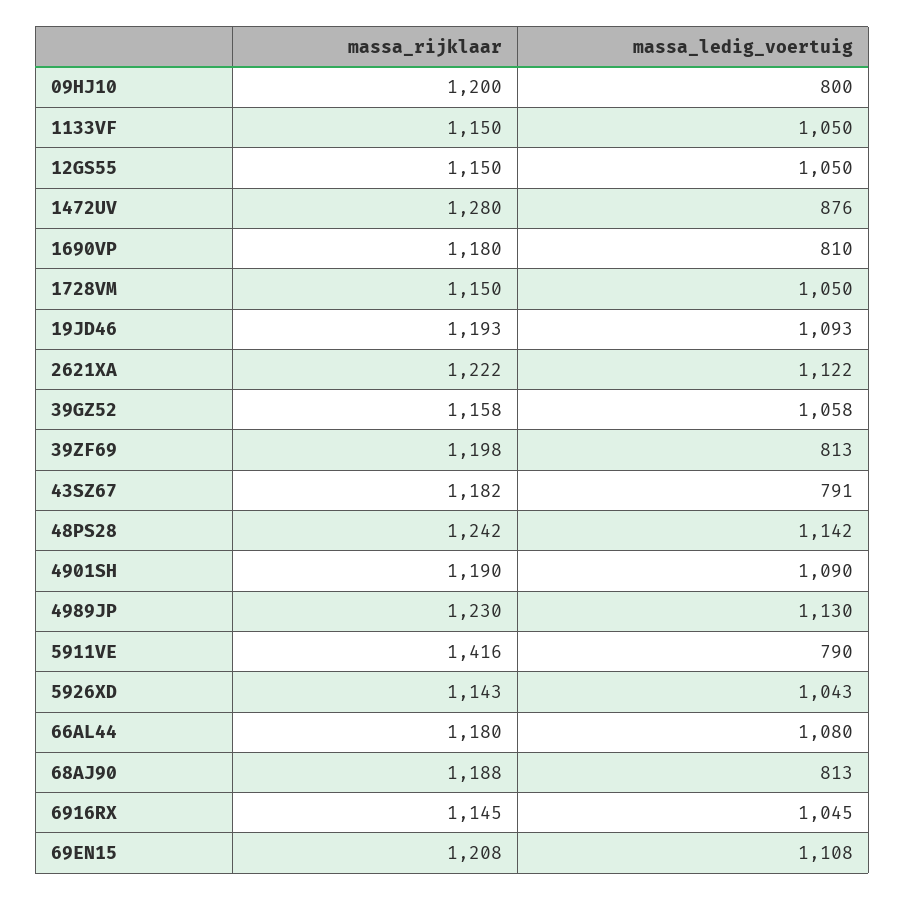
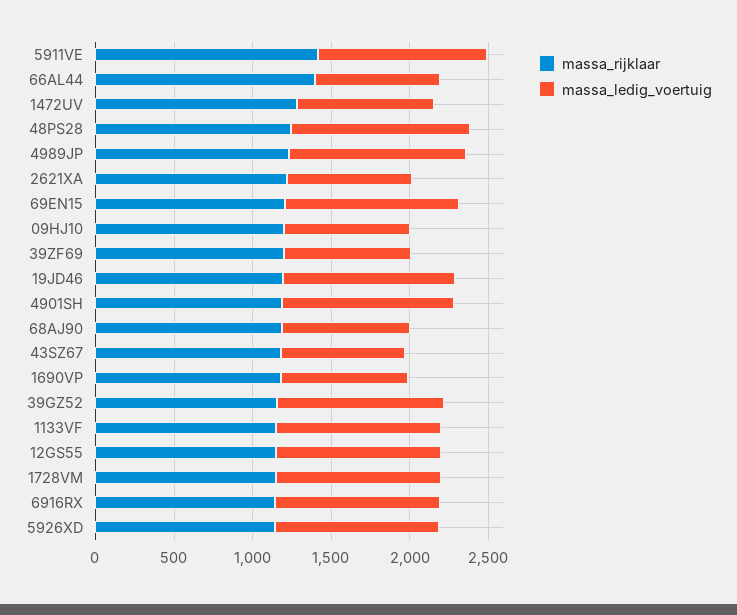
  {
    "massa_rijklaar": {
      "09HJ10": 1200,
      "1133VF": 1150,
      "12GS55": 1150,
      "1472UV": 1280,
      "1690VP": 1180,
      "1728VM": 1150,
      "19JD46": 1193,
      "2621XA": 1222,
      "39GZ52": 1158,
      "39ZF69": 1198,
      "43SZ67": 1182,
      "48PS28": 1242,
      "4901SH": 1190,
      "4989JP": 1230,
      "5911VE": 1416,
      "5926XD": 1143,
-     "66AL44": 1180,
+     "66AL44": 1400,
      "68AJ90": 1188,
      "6916RX": 1145,
      "69EN15": 1208
    },
    "massa_ledig_voertuig": {
      "09HJ10": 800,
      "1133VF": 1050,
      "12GS55": 1050,
      "1472UV": 876,
      "1690VP": 810,
      "1728VM": 1050,
      "19JD46": 1093,
-     "2621XA": 1122,
+     "2621XA": 800,
      "39GZ52": 1058,
      "39ZF69": 813,
      "43SZ67": 791,
      "48PS28": 1142,
      "4901SH": 1090,
      "4989JP": 1130,
-     "5911VE": 790,
+     "5911VE": 1100,
      "5926XD": 1043,
-     "66AL44": 1080,
+     "66AL44": 800,
      "68AJ90": 813,
      "6916RX": 1045,
      "69EN15": 1108
    }
  }

